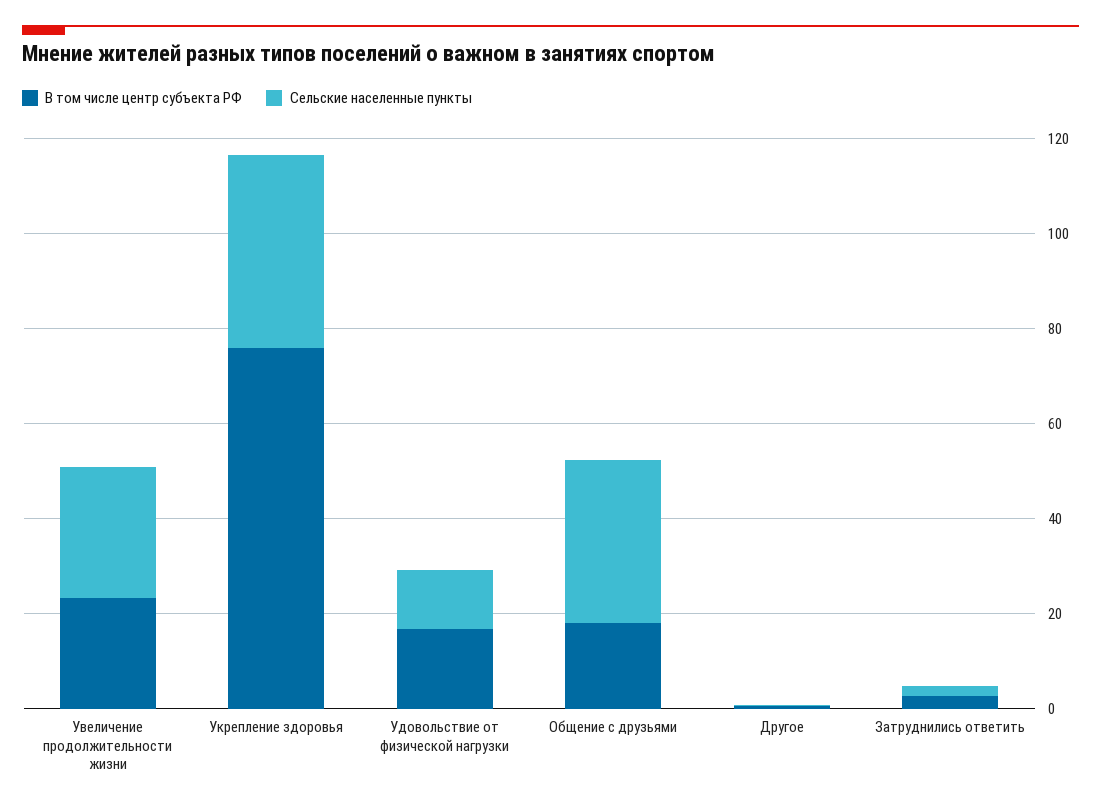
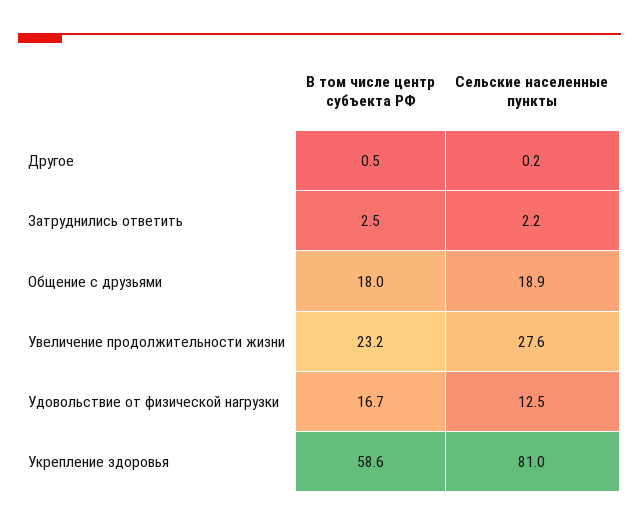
  {
    "В том числе центр субъекта РФ": {
      "Увеличение продолжительности жизни": 23.2,
-     "Укрепление здоровья": 75,
+     "Укрепление здоровья": 58.6,
      "Удовольствие от физической нагрузки": 16.7,
      "Общение с друзьями": 18,
      "Другое": 0.5,
      "Затруднились ответить": 2.5
    },
    "Сельские населенные пункты": {
      "Увеличение продолжительности жизни": 27.6,
-     "Укрепление здоровья": 40,
+     "Укрепление здоровья": 81,
      "Удовольствие от физической нагрузки": 12.5,
-     "Общение с друзьями": 35,
+     "Общение с друзьями": 18.9,
      "Другое": 0.2,
      "Затруднились ответить": 2.2
    }
  }

